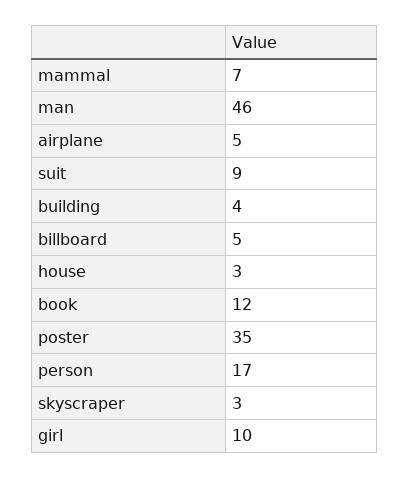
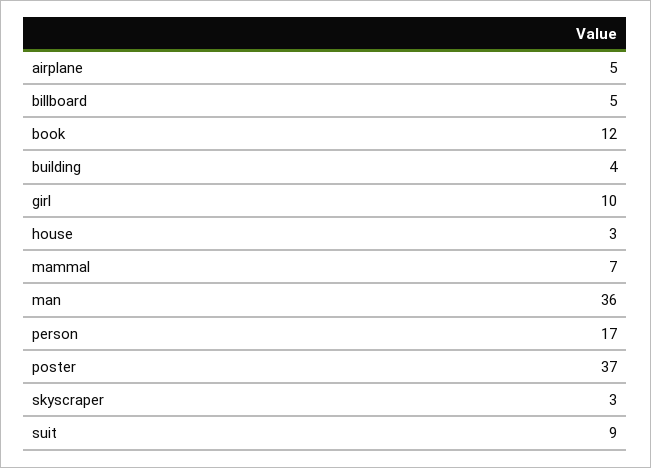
  {
    "mammal": 7,
-   "man": 46,
+   "man": 36,
    "airplane": 5,
    "suit": 9,
    "building": 4,
    "billboard": 5,
    "house": 3,
    "book": 12,
-   "poster": 35,
+   "poster": 37,
    "person": 17,
    "skyscraper": 3,
    "girl": 10
  }

